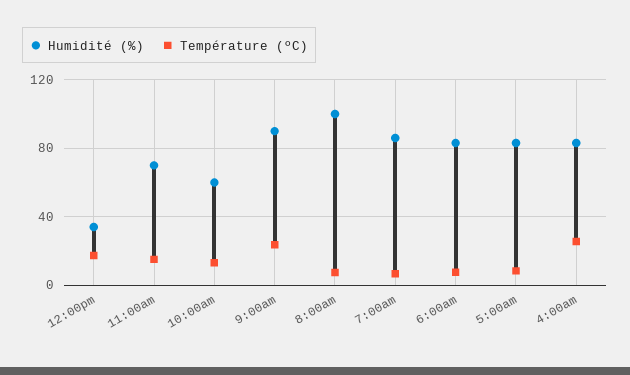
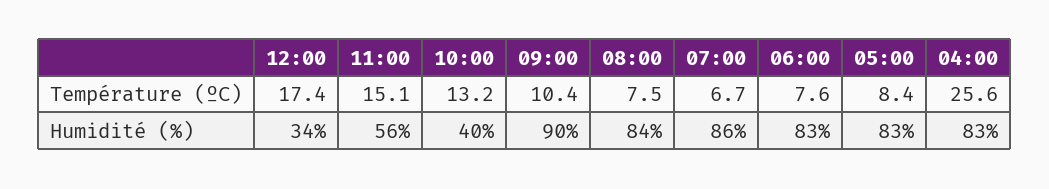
  {
    "Humidité (%)": {
      "12:00pm": 34,
-     "11:00am": 70,
+     "11:00am": 56,
-     "10:00am": 60,
+     "10:00am": 40,
      "9:00am": 90,
-     "8:00am": 100,
+     "8:00am": 84,
      "7:00am": 86,
      "6:00am": 83,
      "5:00am": 83,
      "4:00am": 83
    },
    "Température (ºC)": {
      "12:00pm": 17.4,
      "11:00am": 15.1,
      "10:00am": 13.2,
-     "9:00am": 25,
+     "9:00am": 10.4,
      "8:00am": 7.5,
      "7:00am": 6.7,
      "6:00am": 7.6,
      "5:00am": 8.4,
      "4:00am": 25.6
    }
  }

